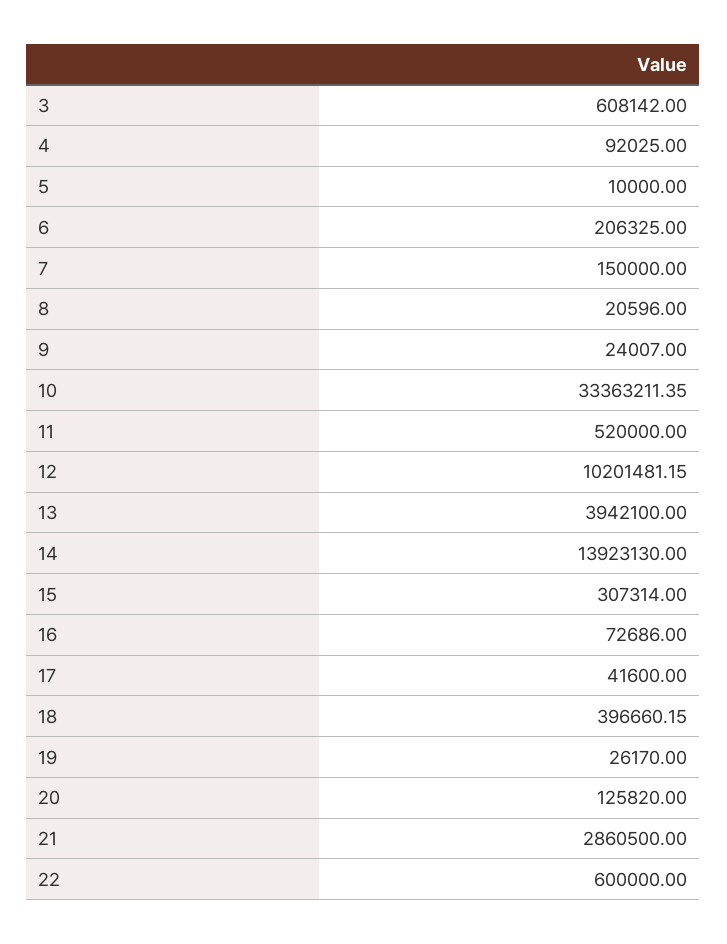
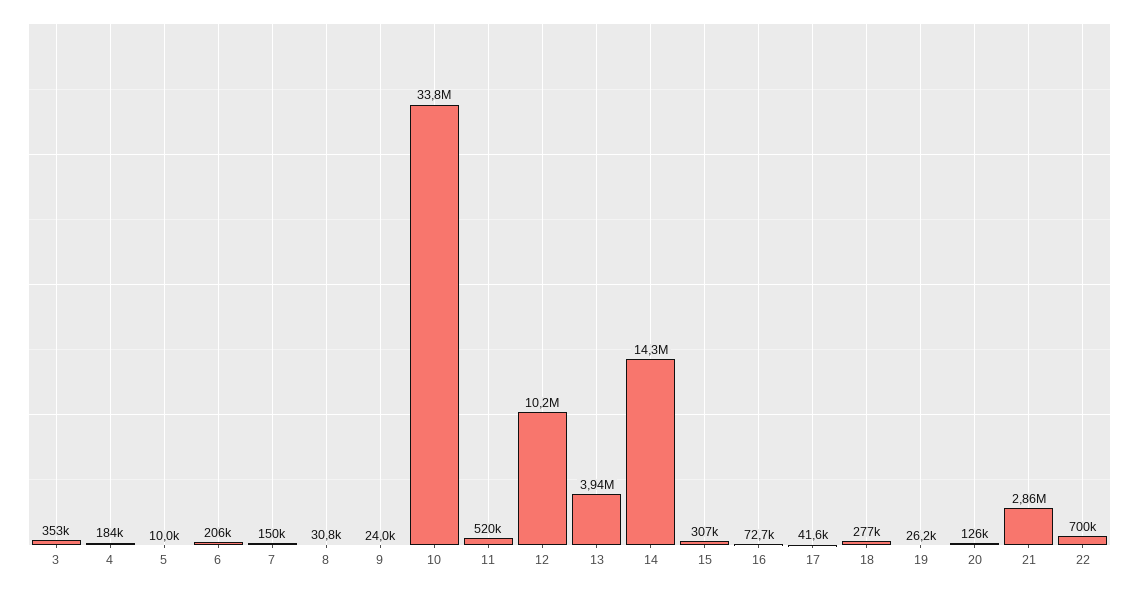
  {
-   "3": 608142,
+   "3": 353000,
-   "4": 92025,
+   "4": 184000,
    "5": 10000,
    "6": 206325,
    "7": 150000,
-   "8": 20596,
+   "8": 30800,
    "9": 24007,
-   "10": 33363211.35,
+   "10": 33800000,
    "11": 520000,
    "12": 10201481.15,
    "13": 3942100,
-   "14": 13923130,
+   "14": 14300000,
    "15": 307314,
    "16": 72686,
    "17": 41600,
-   "18": 396660.15,
+   "18": 277000,
    "19": 26170,
    "20": 125820,
    "21": 2860500,
-   "22": 600000
+   "22": 700000
  }

